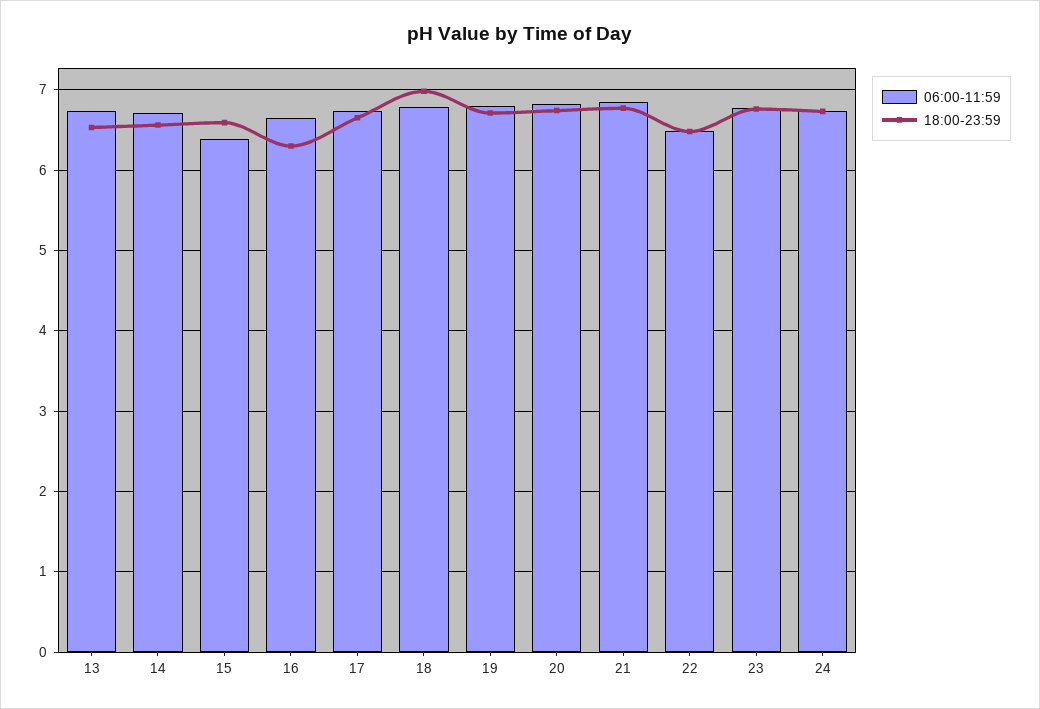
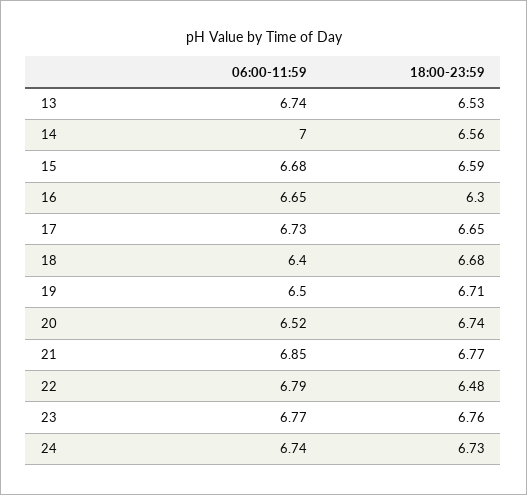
  {
    "06:00-11:59": {
      "13": 6.74,
-     "14": 6.7,
+     "14": 7,
-     "15": 6.4,
+     "15": 6.68,
      "16": 6.65,
      "17": 6.73,
-     "18": 6.8,
+     "18": 6.4,
-     "19": 6.8,
+     "19": 6.5,
-     "20": 6.8,
+     "20": 6.52,
      "21": 6.85,
-     "22": 6.5,
+     "22": 6.79,
      "23": 6.77,
      "24": 6.74
    },
    "18:00-23:59": {
      "13": 6.53,
      "14": 6.56,
      "15": 6.59,
      "16": 6.3,
      "17": 6.65,
-     "18": 7,
+     "18": 6.68,
      "19": 6.71,
      "20": 6.74,
      "21": 6.77,
      "22": 6.48,
      "23": 6.76,
      "24": 6.73
    }
  }

